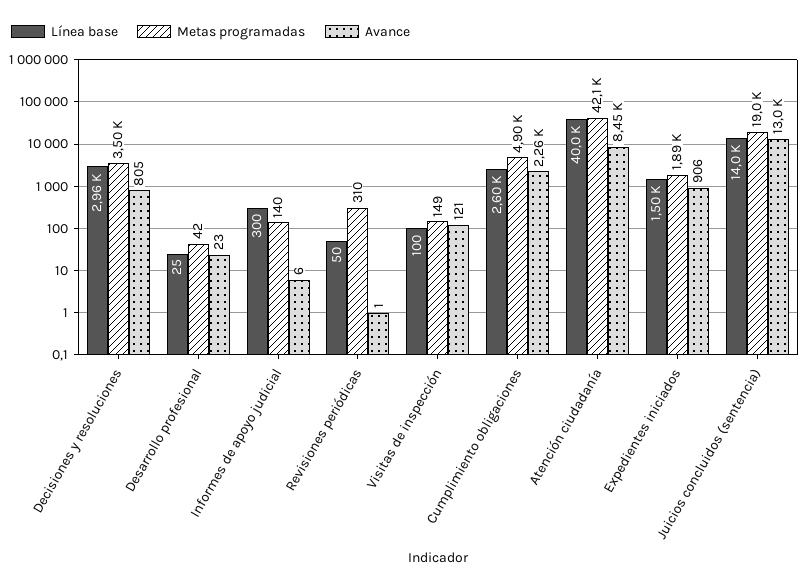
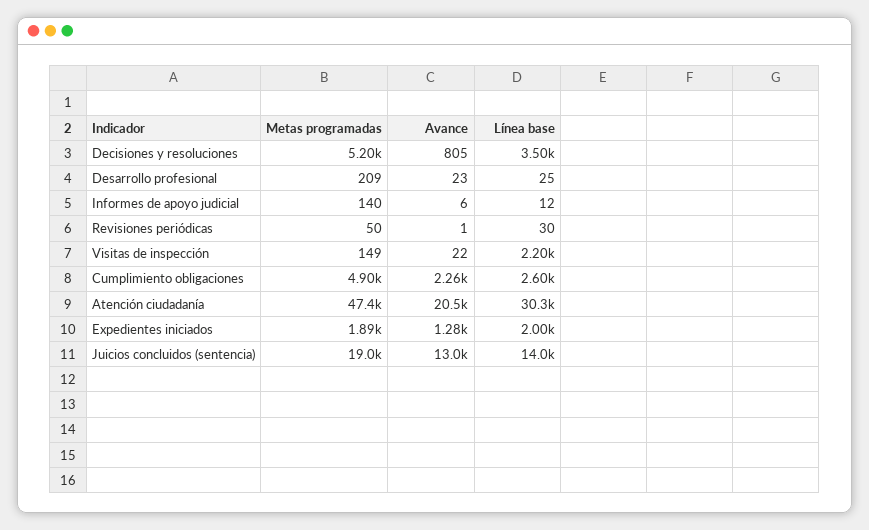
  {
    "Línea base": {
-     "Decisiones y resoluciones": 2960,
+     "Decisiones y resoluciones": 3500,
      "Desarrollo profesional": 25,
-     "Informes de apoyo judicial": 300,
+     "Informes de apoyo judicial": 12,
-     "Revisiones periódicas": 50,
+     "Revisiones periódicas": 30,
-     "Visitas de inspección": 100,
+     "Visitas de inspección": 2200,
      "Cumplimiento obligaciones": 2600,
-     "Atención ciudadanía": 40000,
+     "Atención ciudadanía": 30300,
-     "Expedientes iniciados": 1500,
+     "Expedientes iniciados": 2000,
      "Juicios concluidos (sentencia)": 14000
    },
    "Metas programadas": {
-     "Decisiones y resoluciones": 3500,
+     "Decisiones y resoluciones": 5200,
-     "Desarrollo profesional": 42,
+     "Desarrollo profesional": 209,
      "Informes de apoyo judicial": 140,
-     "Revisiones periódicas": 310,
+     "Revisiones periódicas": 50,
      "Visitas de inspección": 149,
      "Cumplimiento obligaciones": 4900,
-     "Atención ciudadanía": 42100,
+     "Atención ciudadanía": 47400,
      "Expedientes iniciados": 1890,
      "Juicios concluidos (sentencia)": 19000
    },
    "Avance": {
      "Decisiones y resoluciones": 805,
      "Desarrollo profesional": 23,
      "Informes de apoyo judicial": 6,
      "Revisiones periódicas": 1,
-     "Visitas de inspección": 121,
+     "Visitas de inspección": 22,
      "Cumplimiento obligaciones": 2260,
-     "Atención ciudadanía": 8450,
+     "Atención ciudadanía": 20500,
-     "Expedientes iniciados": 906,
+     "Expedientes iniciados": 1280,
      "Juicios concluidos (sentencia)": 13000
    }
  }

